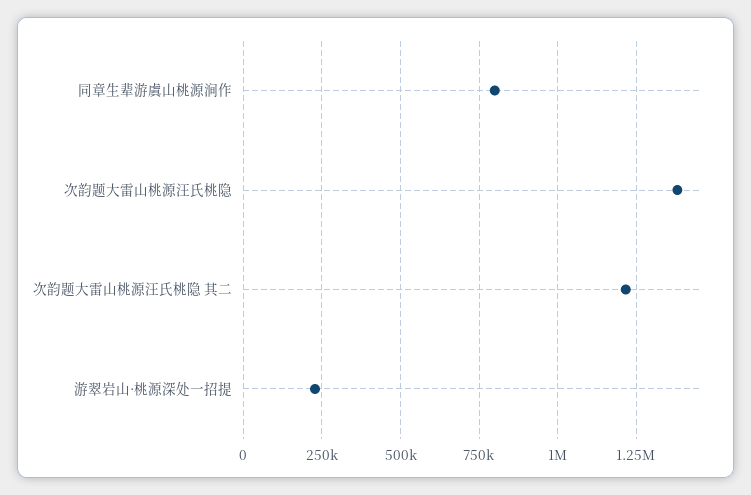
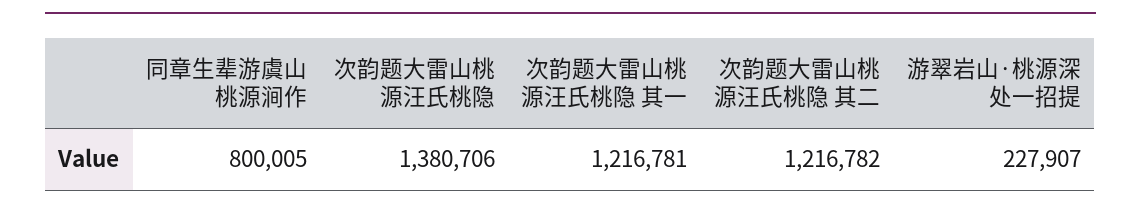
  {
    "同章生辈游虞山桃源涧作": 800005,
    "次韵题大雷山桃源汪氏桃隐": 1380706,
    "次韵题大雷山桃源汪氏桃隐 其二": 1216782,
-   "游翠岩山·桃源深处一招提": 227907
+   "游翠岩山·桃源深处一招提": 227907,
+   "次韵题大雷山桃源汪氏桃隐 其一": 1216781
  }

